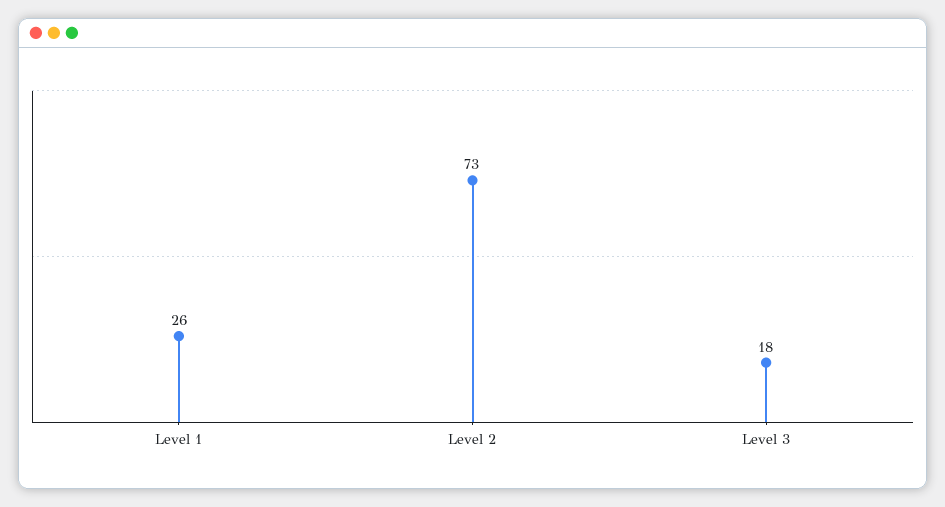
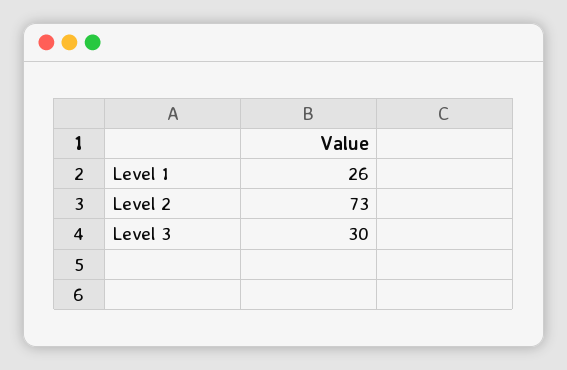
  {
    "Level 1": 26,
    "Level 2": 73,
-   "Level 3": 18
+   "Level 3": 30
  }

